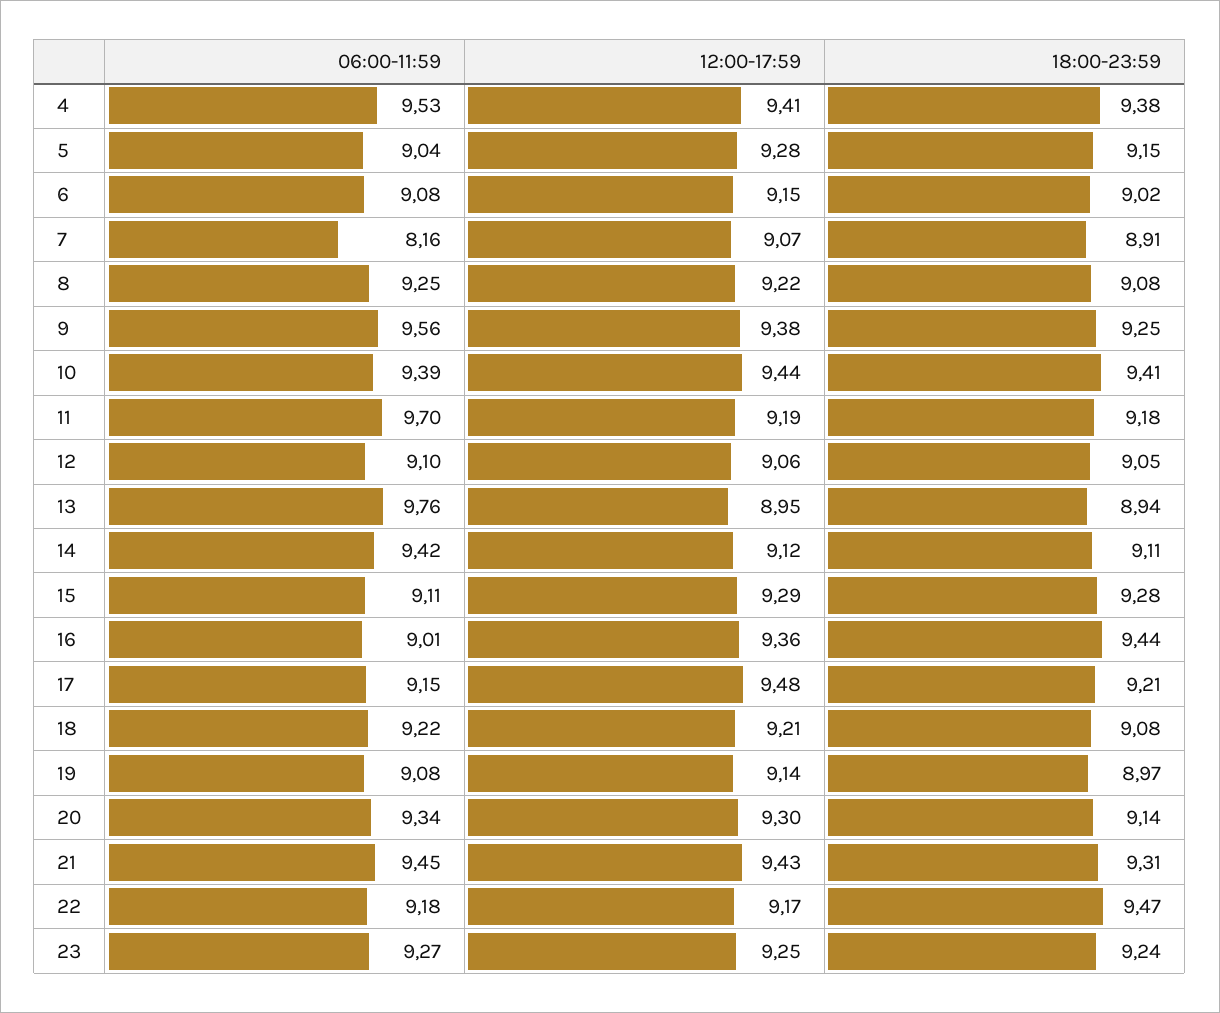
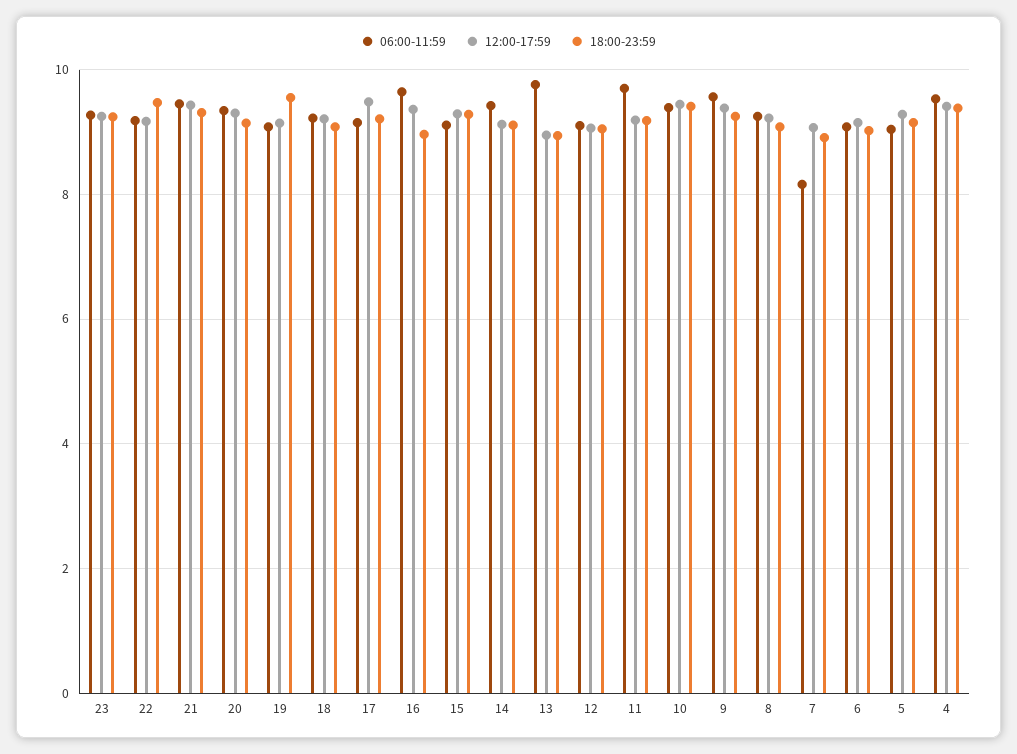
  {
    "06:00-11:59": {
      "4": 9.53,
      "5": 9.04,
      "6": 9.08,
      "7": 8.16,
      "8": 9.25,
      "9": 9.56,
      "10": 9.39,
      "11": 9.7,
      "12": 9.1,
      "13": 9.76,
      "14": 9.42,
      "15": 9.11,
-     "16": 9.01,
+     "16": 9.6,
      "17": 9.15,
      "18": 9.22,
      "19": 9.08,
      "20": 9.34,
      "21": 9.45,
      "22": 9.18,
      "23": 9.27
    },
    "12:00-17:59": {
      "4": 9.41,
      "5": 9.28,
      "6": 9.15,
      "7": 9.07,
      "8": 9.22,
      "9": 9.38,
      "10": 9.44,
      "11": 9.19,
      "12": 9.06,
      "13": 8.95,
      "14": 9.12,
      "15": 9.29,
      "16": 9.36,
      "17": 9.48,
      "18": 9.21,
      "19": 9.14,
      "20": 9.3,
      "21": 9.43,
      "22": 9.17,
      "23": 9.25
    },
    "18:00-23:59": {
      "4": 9.38,
      "5": 9.15,
      "6": 9.02,
      "7": 8.91,
      "8": 9.08,
      "9": 9.25,
      "10": 9.41,
      "11": 9.18,
      "12": 9.05,
      "13": 8.94,
      "14": 9.11,
      "15": 9.28,
-     "16": 9.44,
+     "16": 9,
      "17": 9.21,
      "18": 9.08,
-     "19": 8.97,
+     "19": 9.6,
      "20": 9.14,
      "21": 9.31,
      "22": 9.47,
      "23": 9.24
    }
  }

